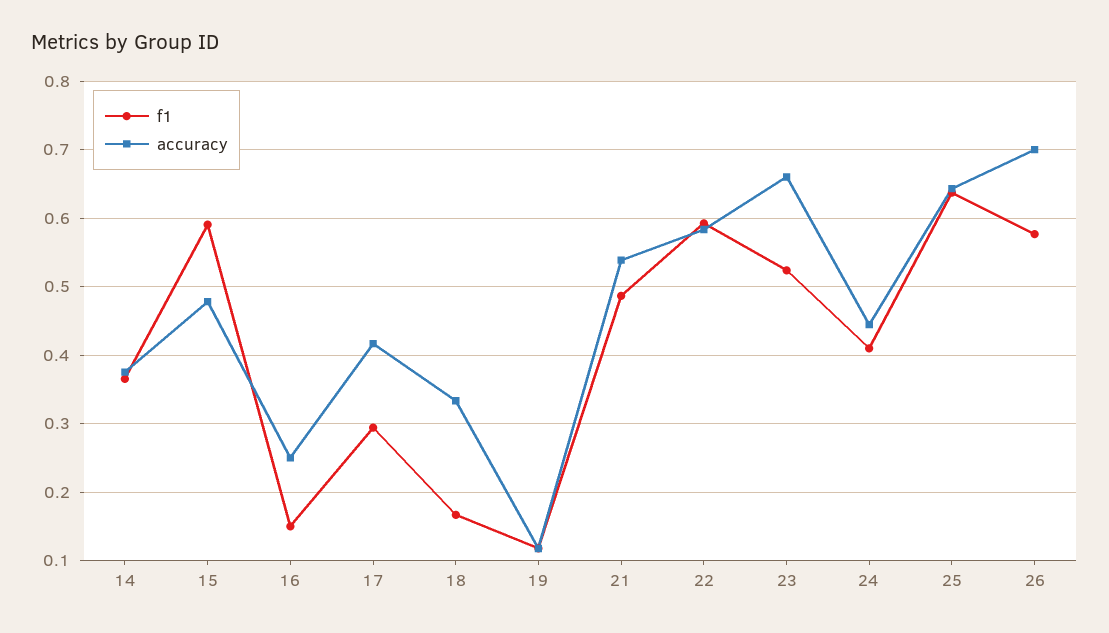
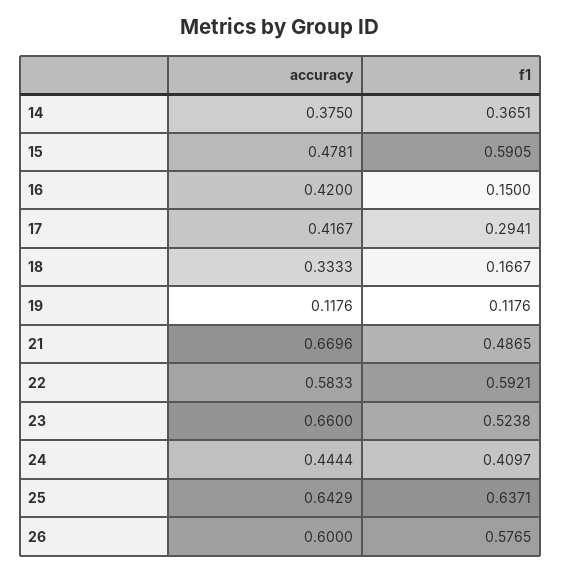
  {
    "f1": {
      "14": 0.3651,
      "15": 0.5905,
      "16": 0.15,
      "17": 0.2941,
      "18": 0.1667,
      "19": 0.1176,
      "21": 0.4865,
      "22": 0.5921,
      "23": 0.5238,
      "24": 0.4097,
      "25": 0.6371,
      "26": 0.5765
    },
    "accuracy": {
      "14": 0.375,
      "15": 0.4781,
-     "16": 0.25,
+     "16": 0.42,
      "17": 0.4167,
      "18": 0.3333,
      "19": 0.1176,
-     "21": 0.54,
+     "21": 0.6696,
      "22": 0.5833,
      "23": 0.66,
      "24": 0.4444,
      "25": 0.6429,
-     "26": 0.7
+     "26": 0.6
    }
  }

